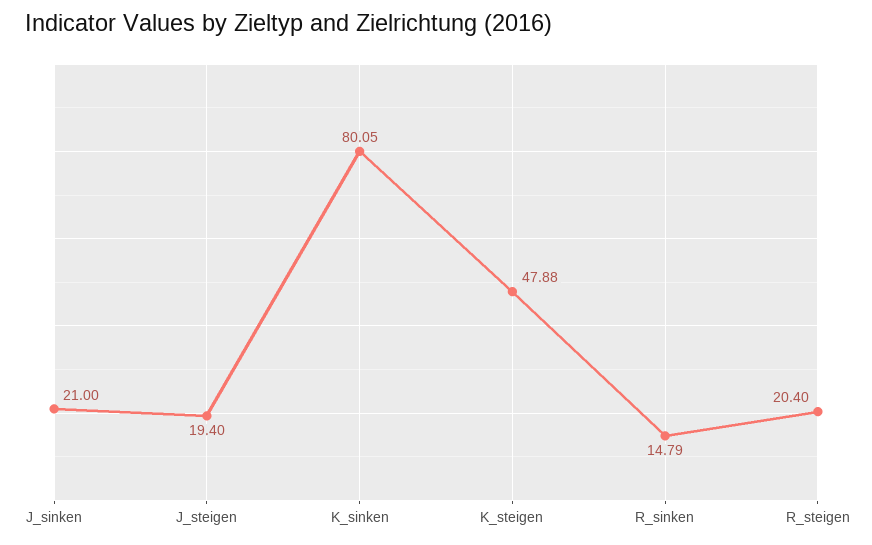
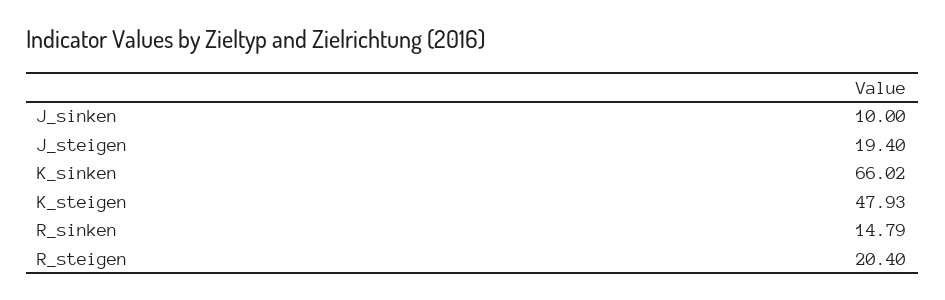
  {
-   "J_sinken": 21,
+   "J_sinken": 10,
    "J_steigen": 19.4,
-   "K_sinken": 80.05,
+   "K_sinken": 66.02,
-   "K_steigen": 47.88,
+   "K_steigen": 47.93,
    "R_sinken": 14.79,
    "R_steigen": 20.4
  }

